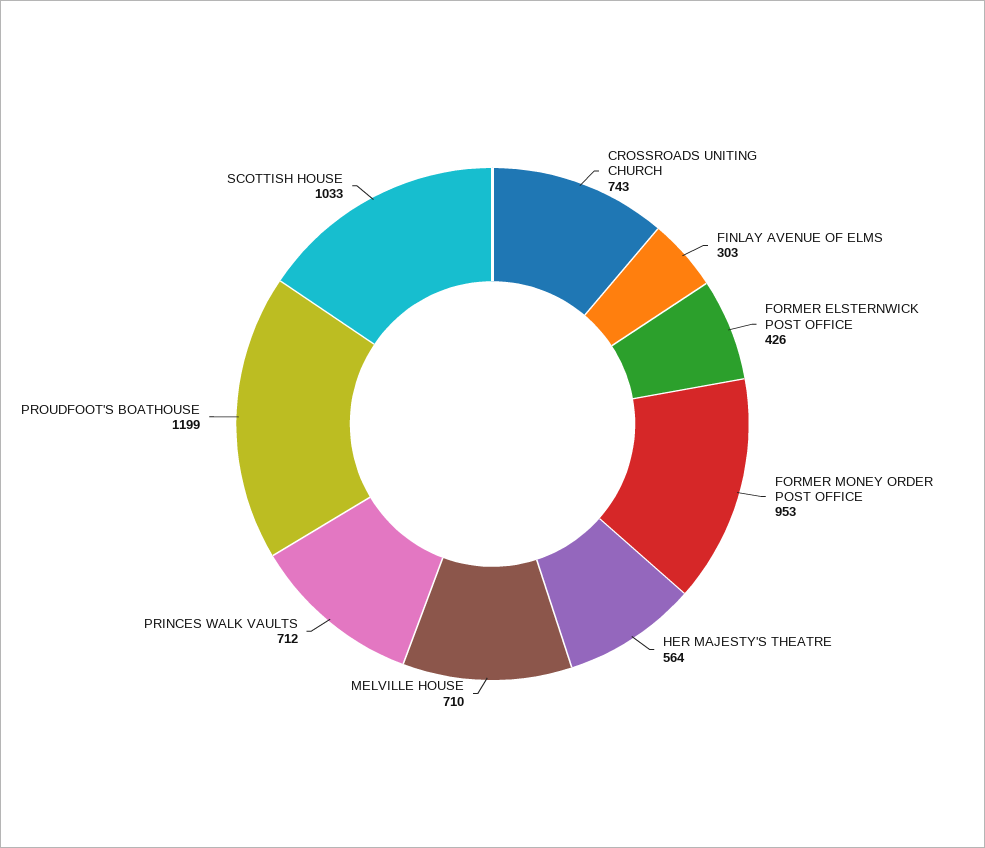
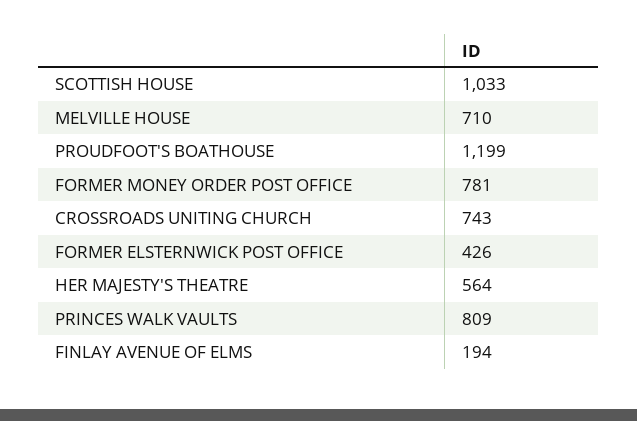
  {
    "CROSSROADS UNITING CHURCH": 743,
-   "FINLAY AVENUE OF ELMS": 303,
+   "FINLAY AVENUE OF ELMS": 194,
    "FORMER ELSTERNWICK POST OFFICE": 426,
-   "FORMER MONEY ORDER POST OFFICE": 953,
+   "FORMER MONEY ORDER POST OFFICE": 781,
    "HER MAJESTY'S THEATRE": 564,
    "MELVILLE HOUSE": 710,
-   "PRINCES WALK VAULTS": 712,
+   "PRINCES WALK VAULTS": 809,
    "PROUDFOOT'S BOATHOUSE": 1199,
    "SCOTTISH HOUSE": 1033
  }

